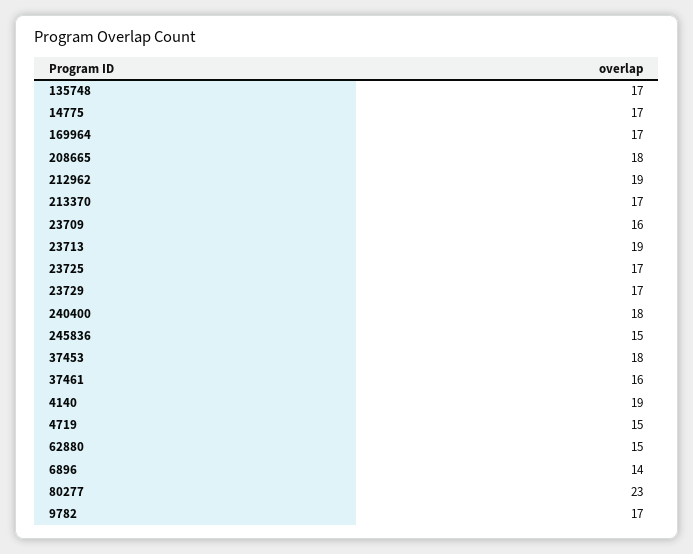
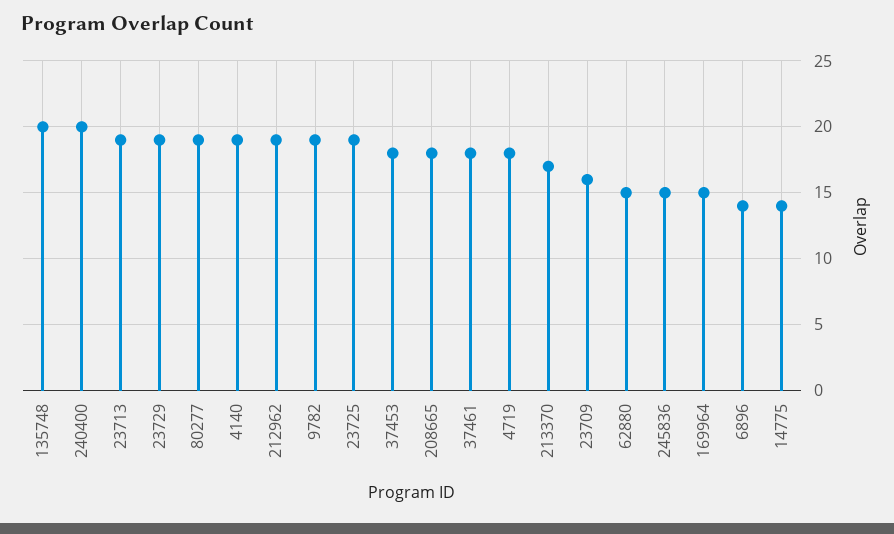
  {
-   "135748": 17,
+   "135748": 20,
-   "14775": 17,
+   "14775": 14,
-   "169964": 17,
+   "169964": 15,
    "208665": 18,
    "212962": 19,
    "213370": 17,
    "23709": 16,
    "23713": 19,
-   "23725": 17,
+   "23725": 19,
-   "23729": 17,
+   "23729": 19,
-   "240400": 18,
+   "240400": 20,
    "245836": 15,
    "37453": 18,
-   "37461": 16,
+   "37461": 18,
    "4140": 19,
-   "4719": 15,
+   "4719": 18,
    "62880": 15,
    "6896": 14,
-   "80277": 23,
+   "80277": 19,
-   "9782": 17
+   "9782": 19
  }

